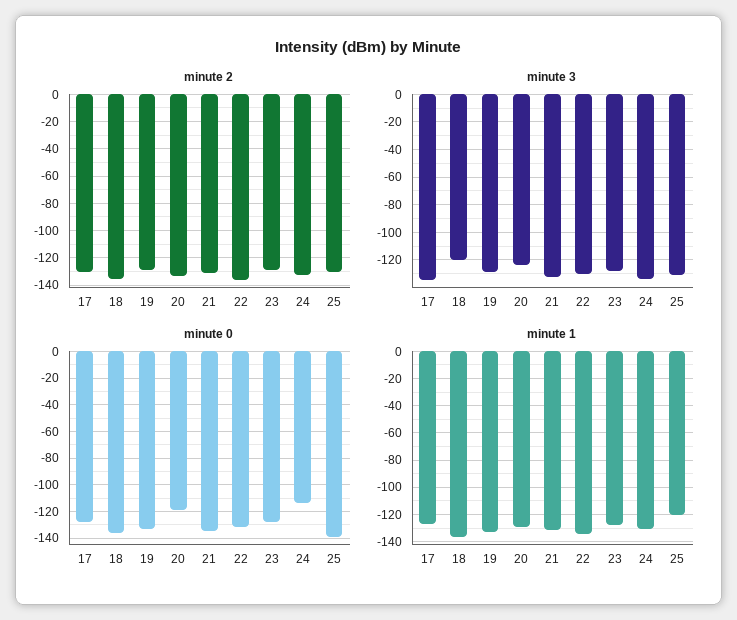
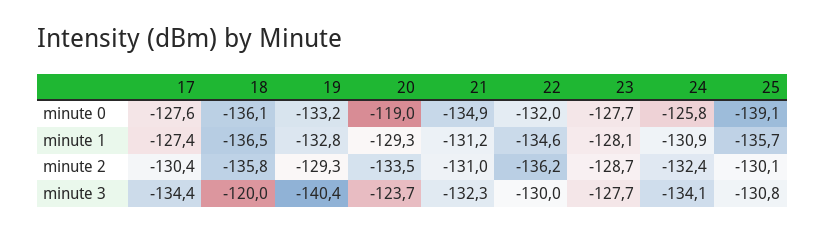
  {
    "minute 2": {
      "17": -130.4,
      "18": -135.8,
      "19": -129.3,
      "20": -133.5,
      "21": -131,
      "22": -136.2,
      "23": -128.7,
      "24": -132.4,
      "25": -130.1
    },
    "minute 3": {
      "17": -134.4,
      "18": -120,
-     "19": -130,
+     "19": -140.4,
      "20": -123.7,
      "21": -132.3,
      "22": -130,
      "23": -127.7,
      "24": -134.1,
      "25": -130.8
    },
    "minute 0": {
      "17": -127.6,
      "18": -136.1,
      "19": -133.2,
      "20": -119,
      "21": -134.9,
      "22": -132,
      "23": -127.7,
-     "24": -115,
+     "24": -125.8,
      "25": -139.1
    },
    "minute 1": {
      "17": -127.4,
      "18": -136.5,
      "19": -132.8,
      "20": -129.3,
      "21": -131.2,
      "22": -134.6,
      "23": -128.1,
      "24": -130.9,
-     "25": -120
+     "25": -135.7
    }
  }

